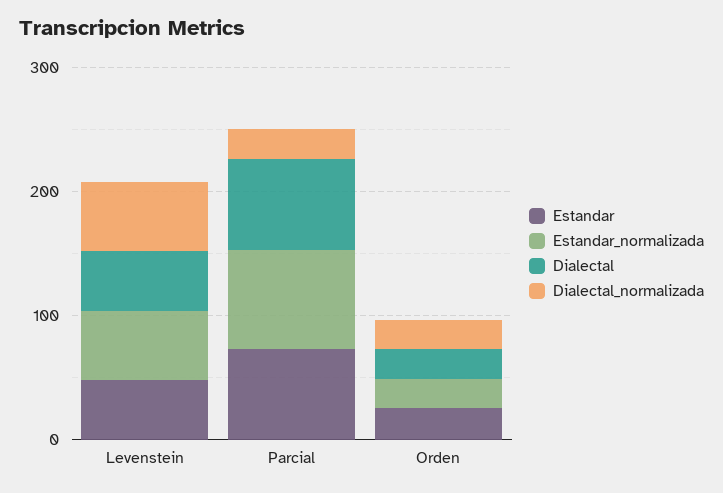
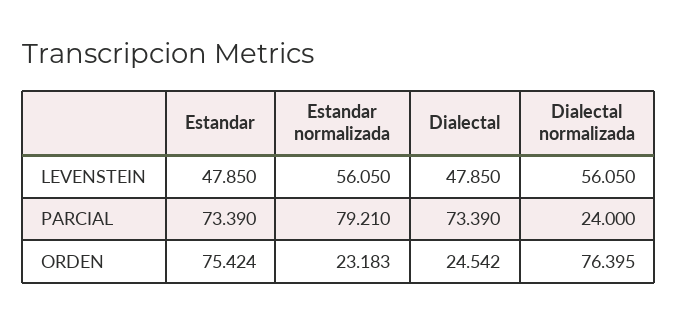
  {
    "Estandar": {
      "Levenstein": 47.85,
      "Parcial": 73.39,
-     "Orden": 20
+     "Orden": 75.424
    },
    "Estandar_normalizada": {
      "Levenstein": 56.05,
      "Parcial": 79.21,
      "Orden": 23.183
    },
    "Dialectal": {
      "Levenstein": 47.85,
      "Parcial": 73.39,
      "Orden": 24.542
    },
    "Dialectal_normalizada": {
      "Levenstein": 56.05,
      "Parcial": 24,
-     "Orden": 20
+     "Orden": 76.395
    }
  }

